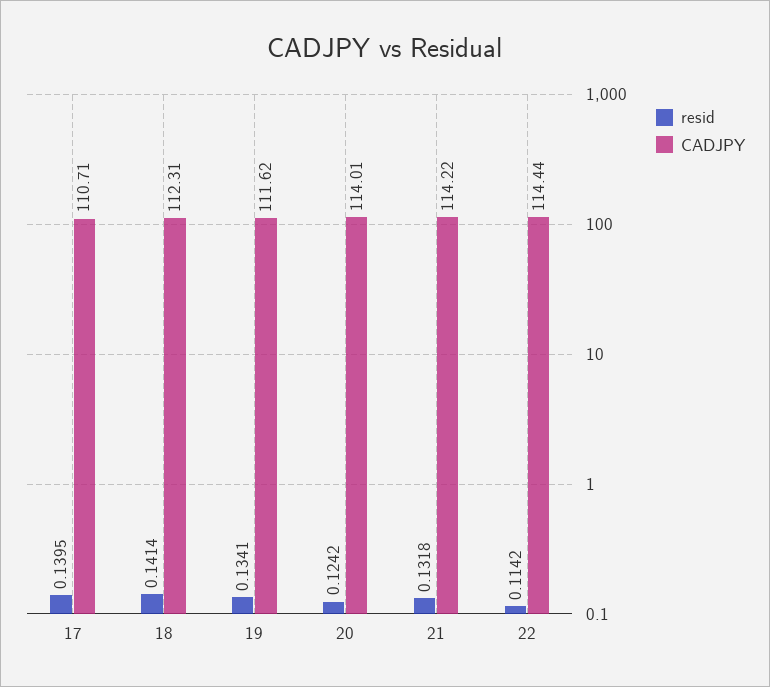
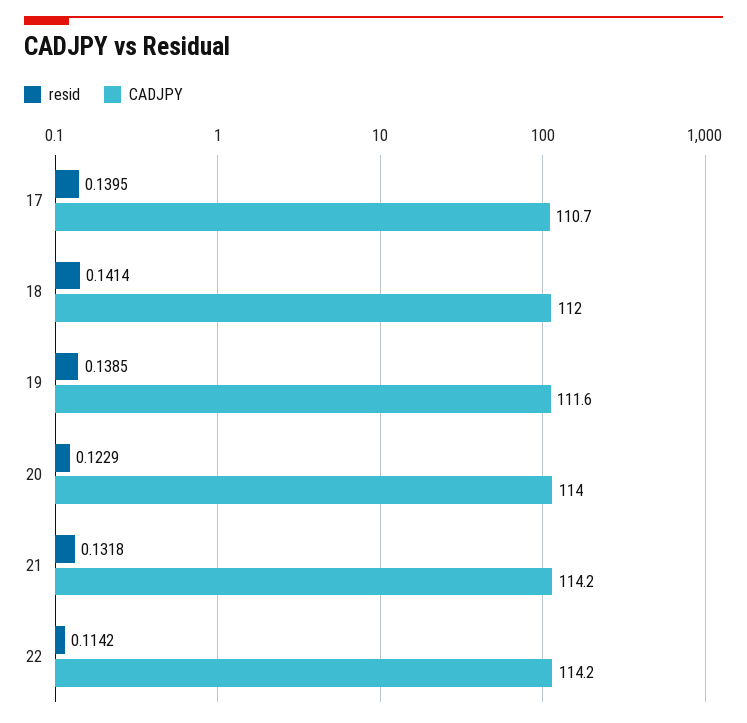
  {
    "resid": {
      "17": 0.1395,
      "18": 0.1414,
-     "19": 0.1341,
+     "19": 0.1385,
-     "20": 0.1242,
+     "20": 0.1229,
      "21": 0.1318,
      "22": 0.1142
    },
    "CADJPY": {
      "17": 110.71,
-     "18": 112.31,
+     "18": 112,
      "19": 111.62,
      "20": 114.01,
      "21": 114.22,
-     "22": 114.44
+     "22": 114.2
    }
  }

